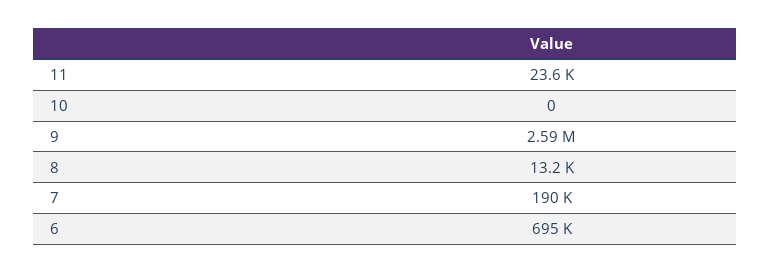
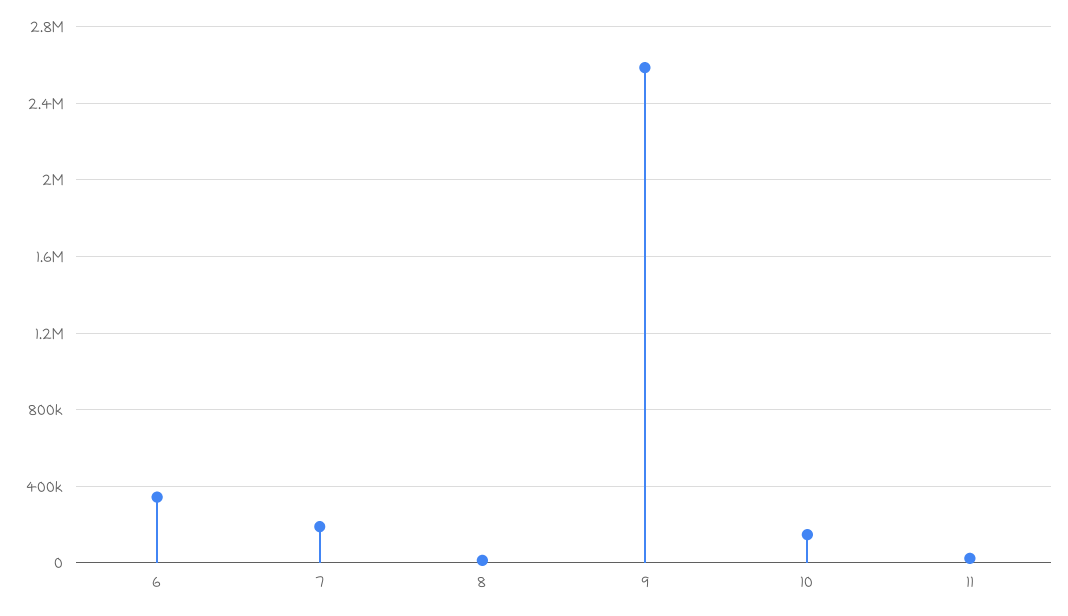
  {
    "11": 23600,
-   "10": 0,
+   "10": 150000,
    "9": 2590000,
    "8": 13200,
    "7": 190000,
-   "6": 695000
+   "6": 350000
  }

